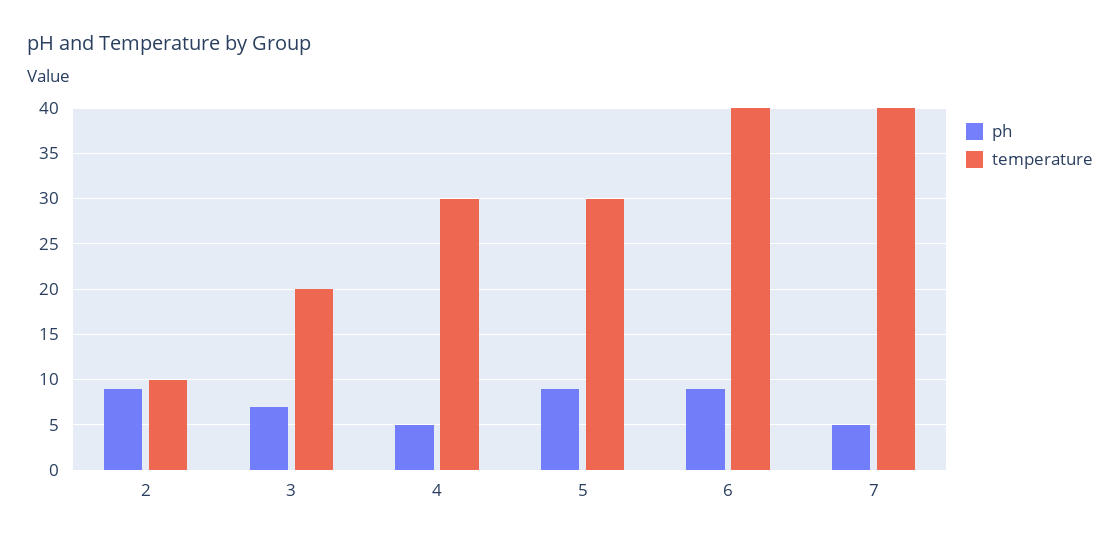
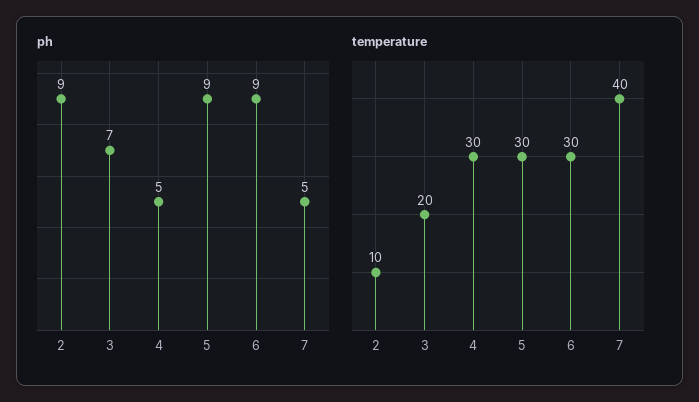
  {
    "ph": {
      "2": 9,
      "3": 7,
      "4": 5,
      "5": 9,
      "6": 9,
      "7": 5
    },
    "temperature": {
      "2": 10,
      "3": 20,
      "4": 30,
      "5": 30,
-     "6": 40,
+     "6": 30,
      "7": 40
    }
  }

